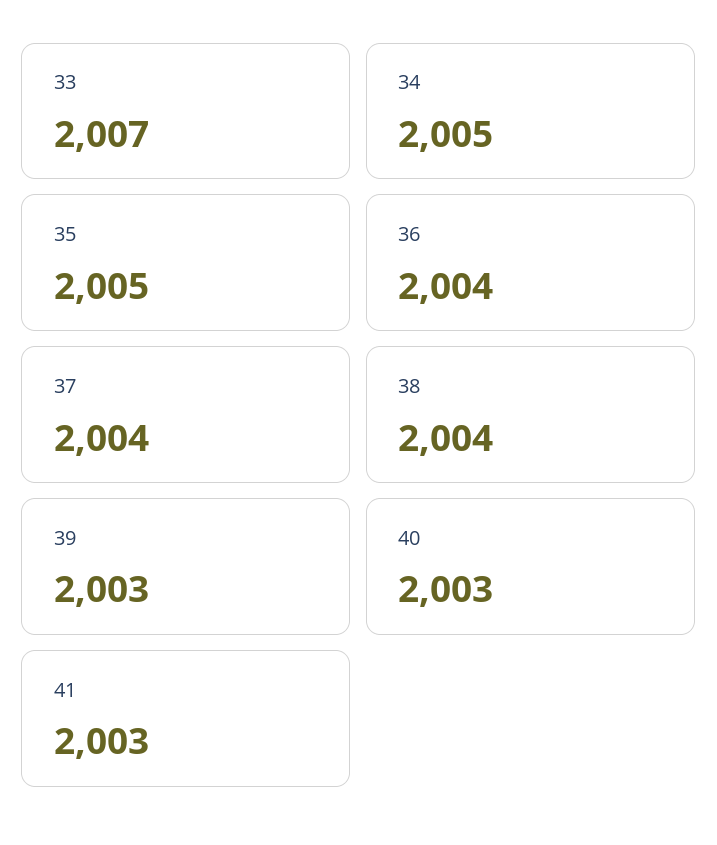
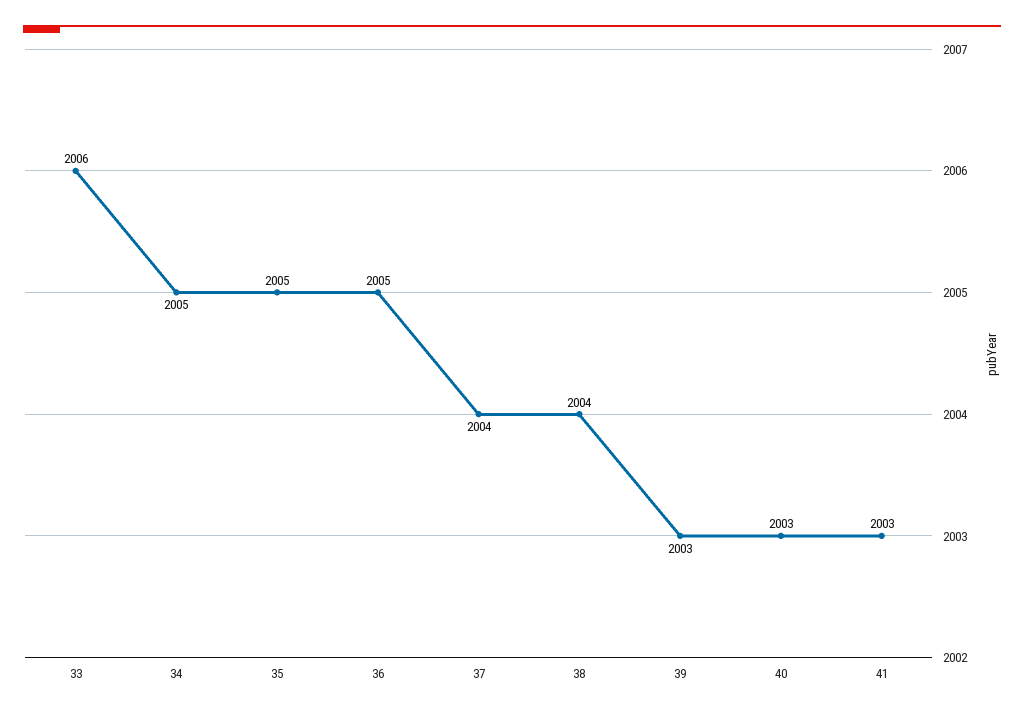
  {
-   "33": 2007,
+   "33": 2006,
    "34": 2005,
    "35": 2005,
-   "36": 2004,
+   "36": 2005,
    "37": 2004,
    "38": 2004,
    "39": 2003,
    "40": 2003,
    "41": 2003
  }

